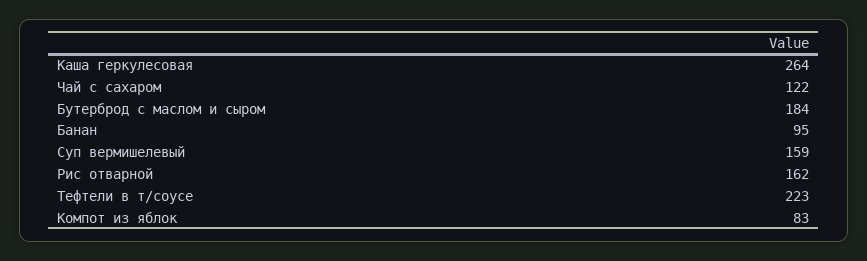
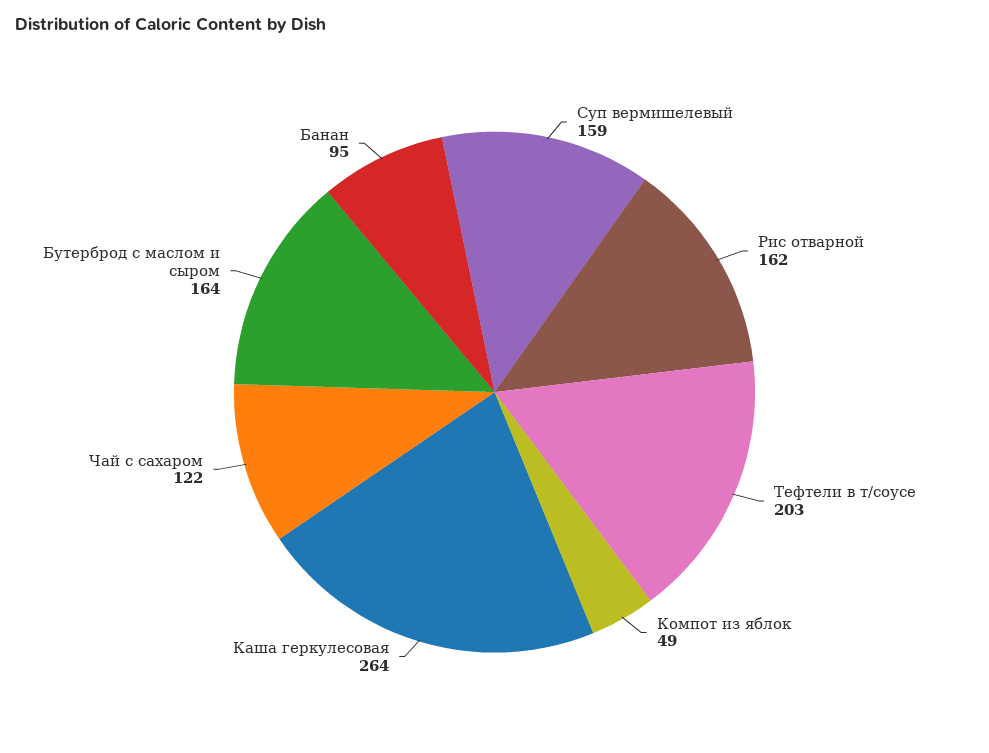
  {
    "Каша геркулесовая": 264,
    "Чай с сахаром": 122,
-   "Бутерброд с маслом и сыром": 184,
+   "Бутерброд с маслом и сыром": 164,
    "Банан": 95,
    "Суп вермишелевый": 159,
    "Рис отварной": 162,
-   "Тефтели в т/соусе": 223,
+   "Тефтели в т/соусе": 203,
-   "Компот из яблок": 83
+   "Компот из яблок": 49
  }

